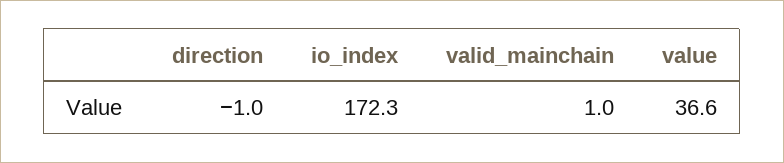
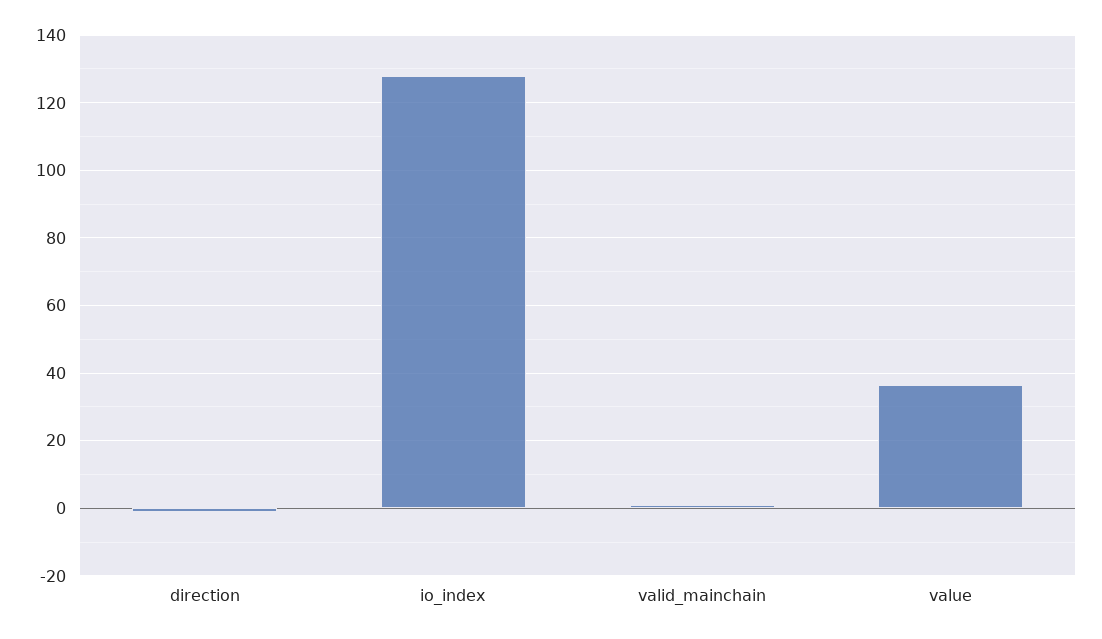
  {
    "direction": -1,
-   "io_index": 172.3,
+   "io_index": 128,
    "valid_mainchain": 1,
    "value": 36.6
  }

